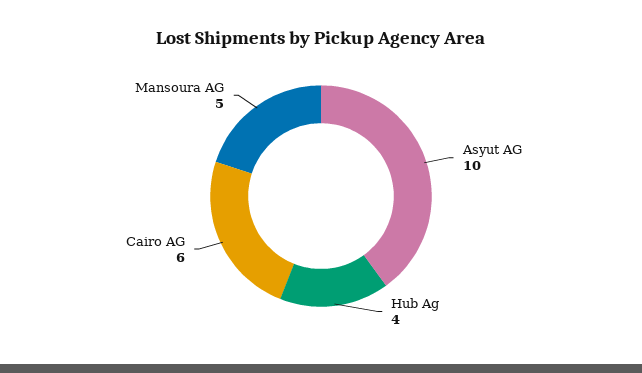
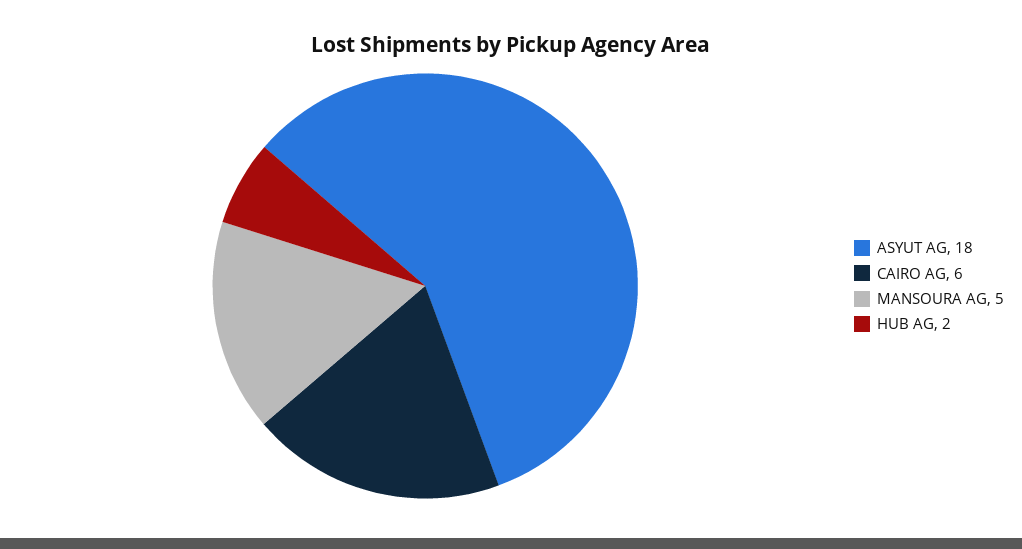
  {
-   "Asyut AG": 10,
+   "Asyut AG": 18,
-   "Hub Ag": 4,
+   "Hub Ag": 2,
    "Cairo AG": 6,
    "Mansoura AG": 5
  }

